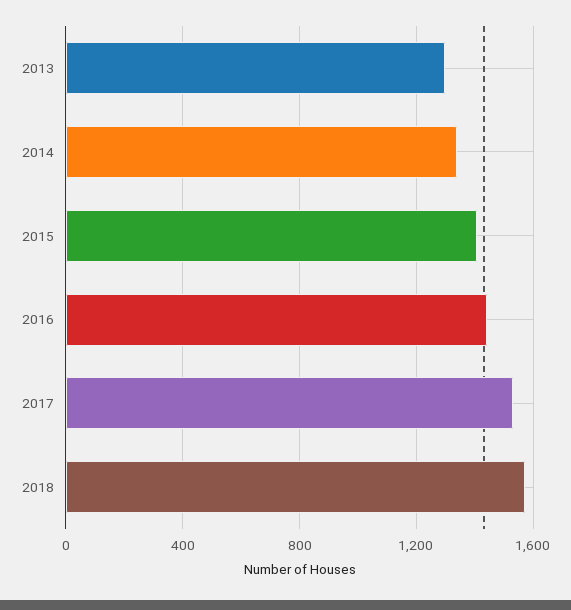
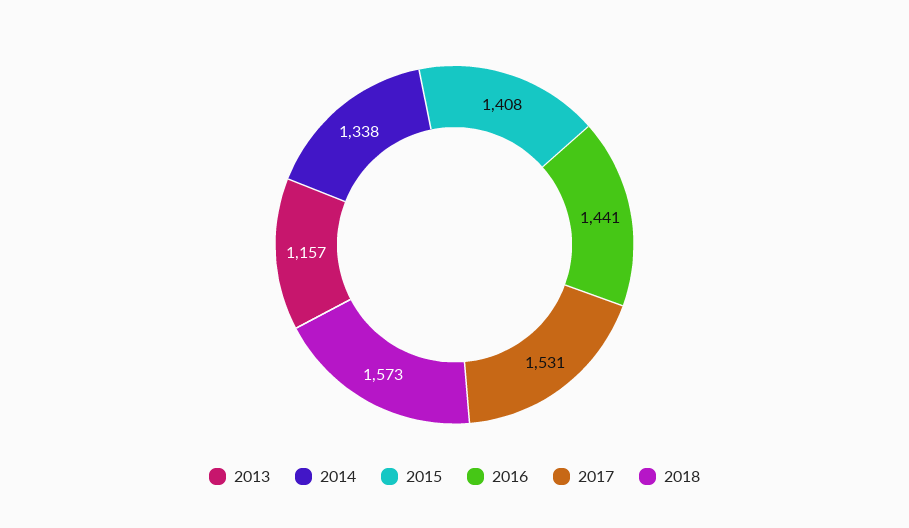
  {
-   "2013": 1300,
+   "2013": 1157,
    "2014": 1338,
    "2015": 1408,
    "2016": 1441,
    "2017": 1531,
    "2018": 1573
  }

